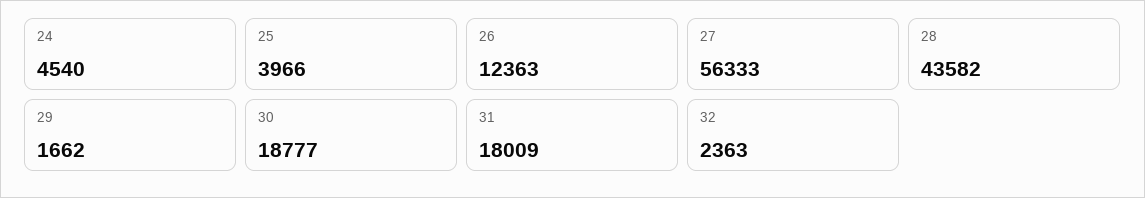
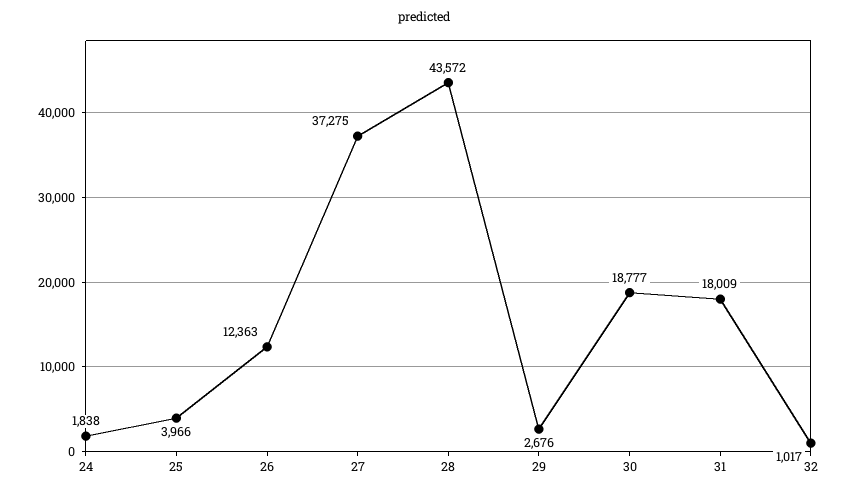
  {
-   "24": 4540,
+   "24": 1838,
    "25": 3966,
    "26": 12363,
-   "27": 56333,
+   "27": 37275,
-   "28": 43582,
+   "28": 43572,
-   "29": 1662,
+   "29": 2676,
    "30": 18777,
    "31": 18009,
-   "32": 2363
+   "32": 1017
  }

